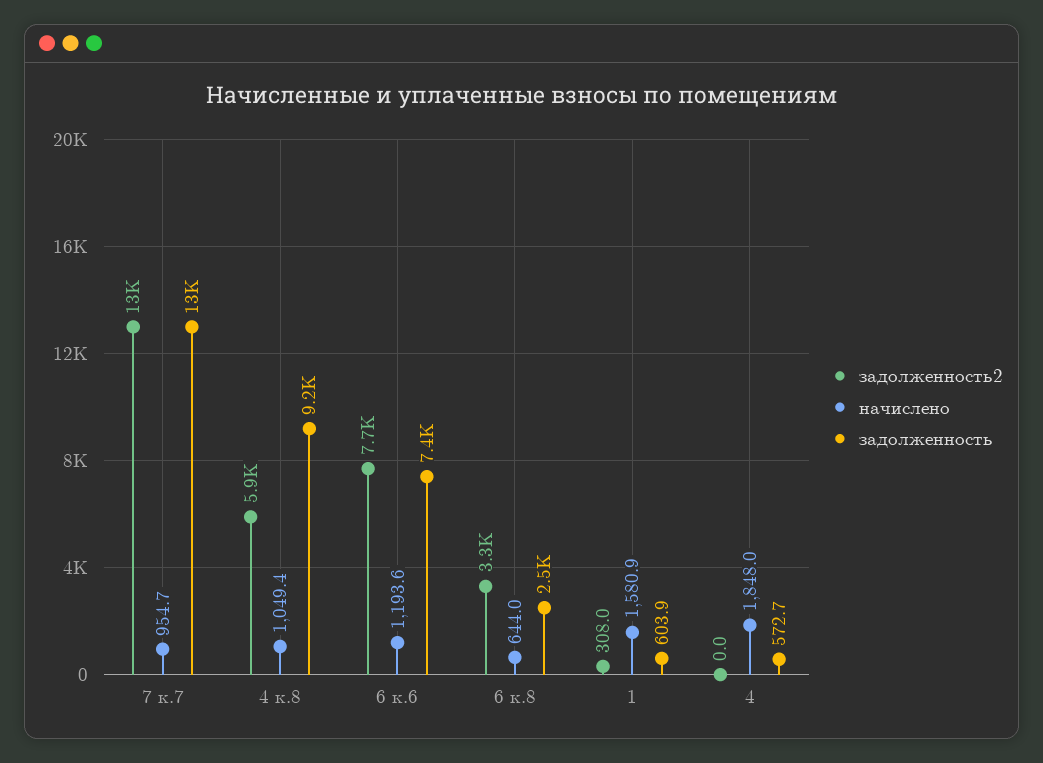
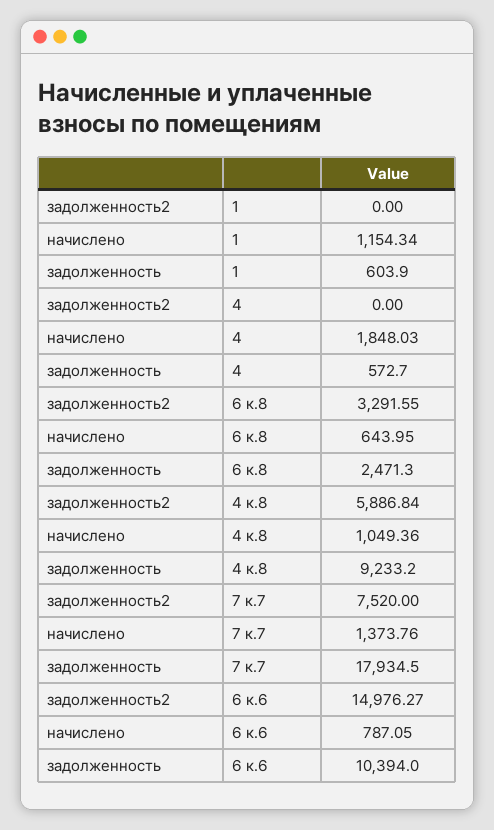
  {
    "задолженность2": {
-     "7 к.7": 13000,
+     "7 к.7": 7520,
      "4 к.8": 5886.84,
-     "6 к.6": 7700,
+     "6 к.6": 14976.27,
      "6 к.8": 3291.55,
-     "1": 308,
+     "1": 0,
      "4": 0
    },
    "начислено": {
-     "7 к.7": 954.7,
+     "7 к.7": 1373.76,
      "4 к.8": 1049.36,
-     "6 к.6": 1193.6,
+     "6 к.6": 787.05,
      "6 к.8": 643.95,
-     "1": 1580.9,
+     "1": 1154.34,
      "4": 1848.03
    },
    "задолженность": {
-     "7 к.7": 13000,
+     "7 к.7": 17934.5,
      "4 к.8": 9233.2,
-     "6 к.6": 7400,
+     "6 к.6": 10394,
      "6 к.8": 2471.3,
      "1": 603.9,
      "4": 572.7
    }
  }

